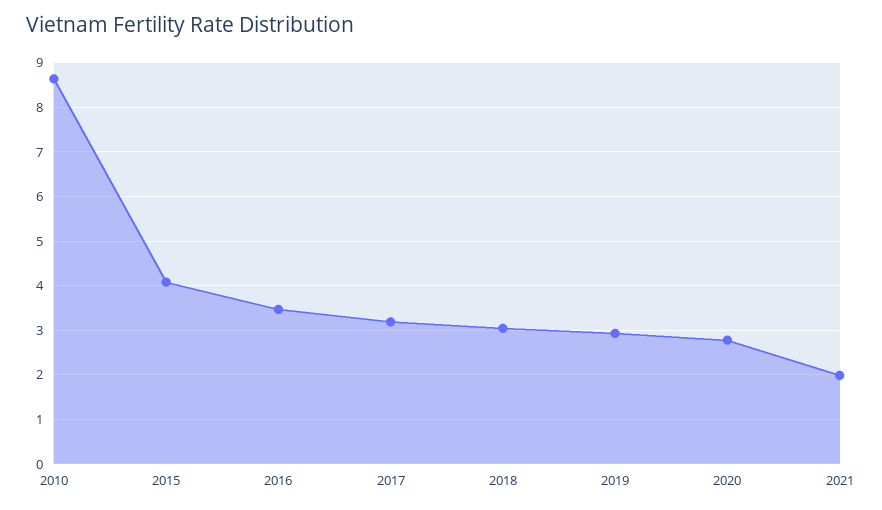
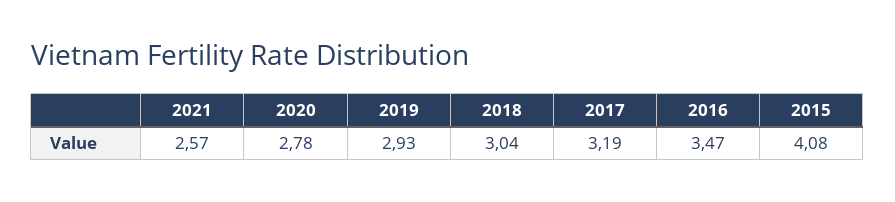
  {
-   "2010": 8.6,
    "2015": 4.08,
    "2016": 3.47,
    "2017": 3.19,
    "2018": 3.04,
    "2019": 2.93,
    "2020": 2.78,
-   "2021": 2
+   "2021": 2.57
  }

